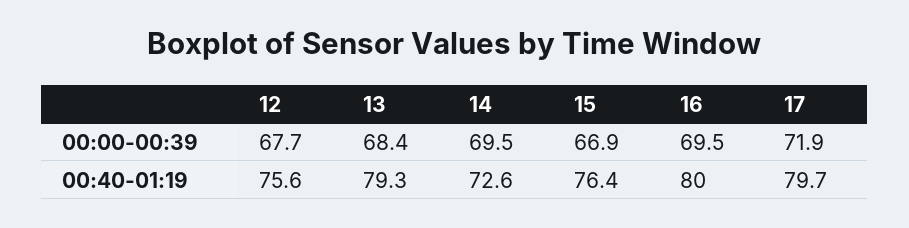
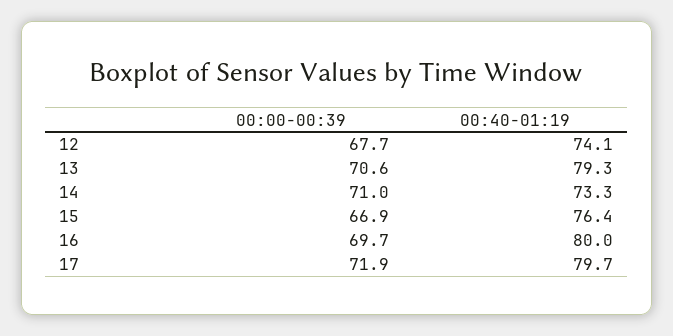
  {
    "12": {
      "00:00-00:39": 67.7,
-     "00:40-01:19": 75.6
+     "00:40-01:19": 74.1
    },
    "13": {
-     "00:00-00:39": 68.4,
+     "00:00-00:39": 70.6,
      "00:40-01:19": 79.3
    },
    "14": {
-     "00:00-00:39": 69.5,
+     "00:00-00:39": 71,
-     "00:40-01:19": 72.6
+     "00:40-01:19": 73.3
    },
    "15": {
      "00:00-00:39": 66.9,
      "00:40-01:19": 76.4
    },
    "16": {
-     "00:00-00:39": 69.5,
+     "00:00-00:39": 69.7,
      "00:40-01:19": 80
    },
    "17": {
      "00:00-00:39": 71.9,
      "00:40-01:19": 79.7
    }
  }

